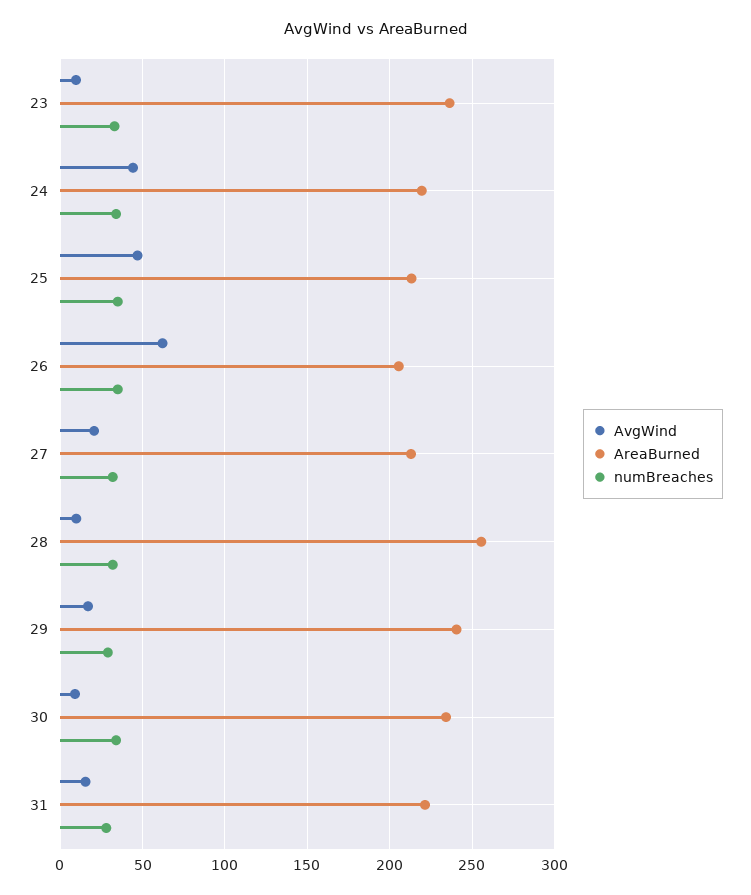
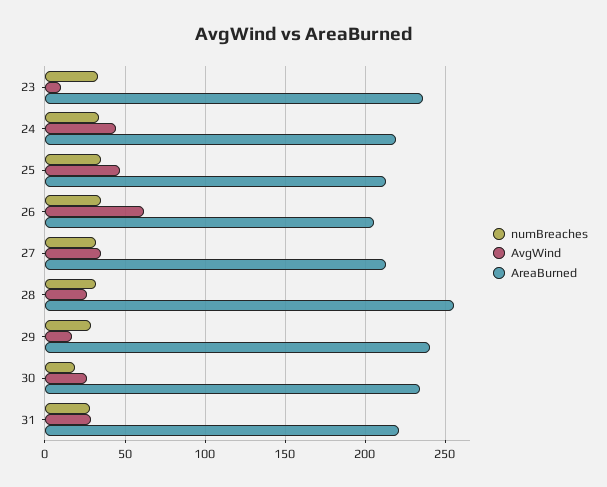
  {
    "AvgWind": {
      "23": 10,
      "24": 45,
      "25": 45,
      "26": 60,
-     "27": 20,
+     "27": 35,
-     "28": 10,
+     "28": 25,
      "29": 15,
-     "30": 10,
+     "30": 25,
-     "31": 15
+     "31": 30
    },
    "AreaBurned": {
      "23": 235,
      "24": 220,
      "25": 215,
      "26": 205,
      "27": 215,
      "28": 255,
      "29": 240,
      "30": 235,
      "31": 220
    },
    "numBreaches": {
      "23": 35,
      "24": 35,
      "25": 35,
      "26": 35,
      "27": 30,
      "28": 30,
      "29": 30,
-     "30": 35,
+     "30": 20,
      "31": 30
    }
  }

